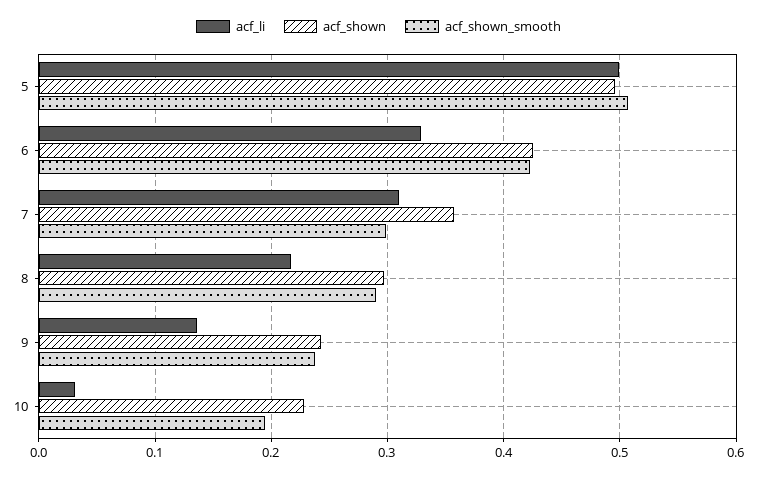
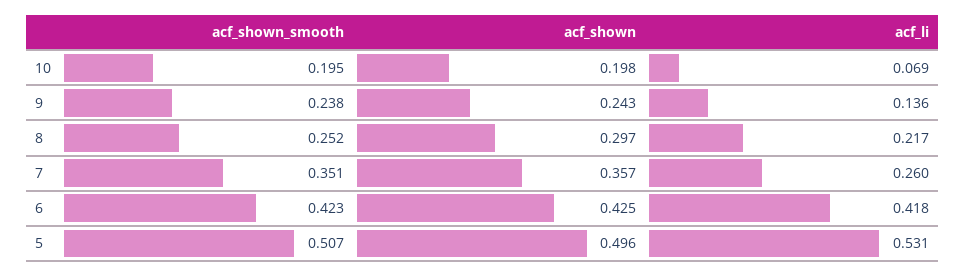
  {
    "acf_li": {
-     "5": 0.5,
+     "5": 0.531,
-     "6": 0.33,
+     "6": 0.418,
-     "7": 0.31,
+     "7": 0.26,
      "8": 0.217,
      "9": 0.136,
-     "10": 0.03
+     "10": 0.069
    },
    "acf_shown": {
      "5": 0.496,
      "6": 0.425,
      "7": 0.357,
      "8": 0.297,
      "9": 0.243,
-     "10": 0.23
+     "10": 0.198
    },
    "acf_shown_smooth": {
      "5": 0.507,
      "6": 0.423,
-     "7": 0.3,
+     "7": 0.351,
-     "8": 0.29,
+     "8": 0.252,
      "9": 0.238,
      "10": 0.195
    }
  }

